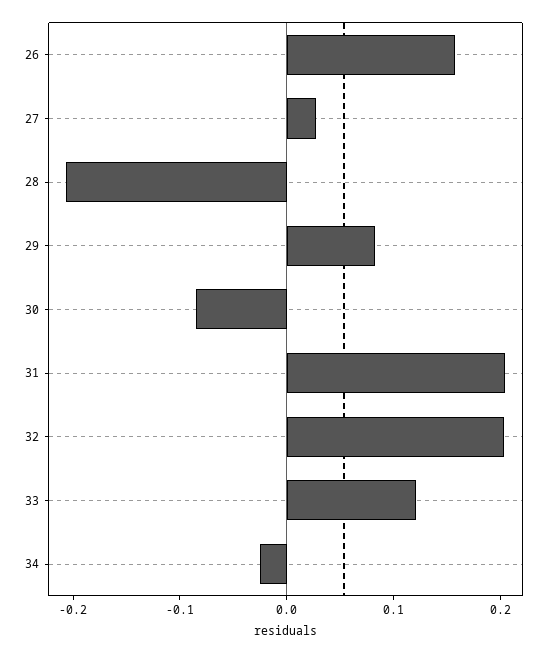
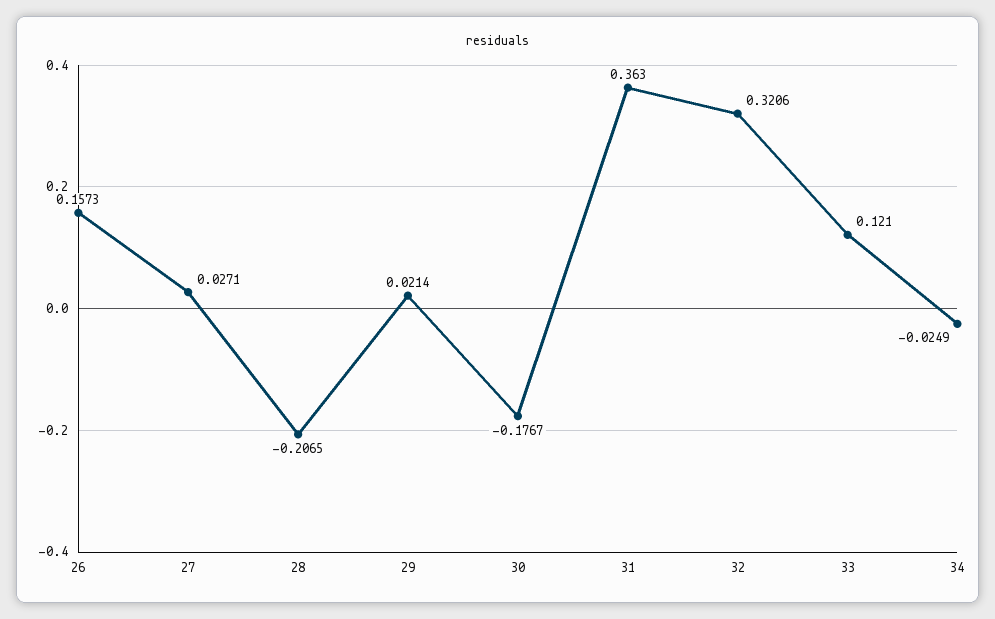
  {
    "26": 0.1573,
    "27": 0.0271,
    "28": -0.2065,
-   "29": 0.08,
+   "29": 0.0214,
-   "30": -0.08,
+   "30": -0.1767,
-   "31": 0.2,
+   "31": 0.363,
-   "32": 0.2,
+   "32": 0.3206,
    "33": 0.121,
    "34": -0.0249
  }

